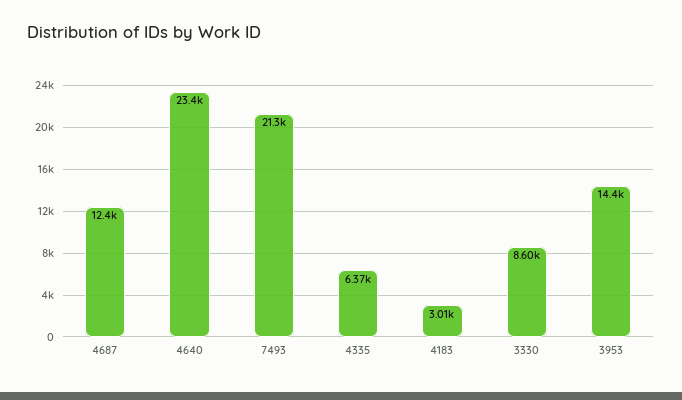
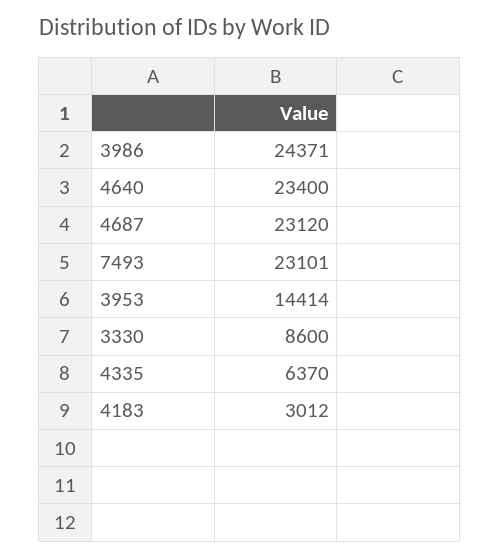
  {
-   "4687": 12400,
+   "4687": 23120,
    "4640": 23400,
-   "7493": 21300,
+   "7493": 23101,
    "4335": 6370,
    "4183": 3012,
    "3330": 8600,
-   "3953": 14414
+   "3953": 14414,
+   "3986": 24371
  }

